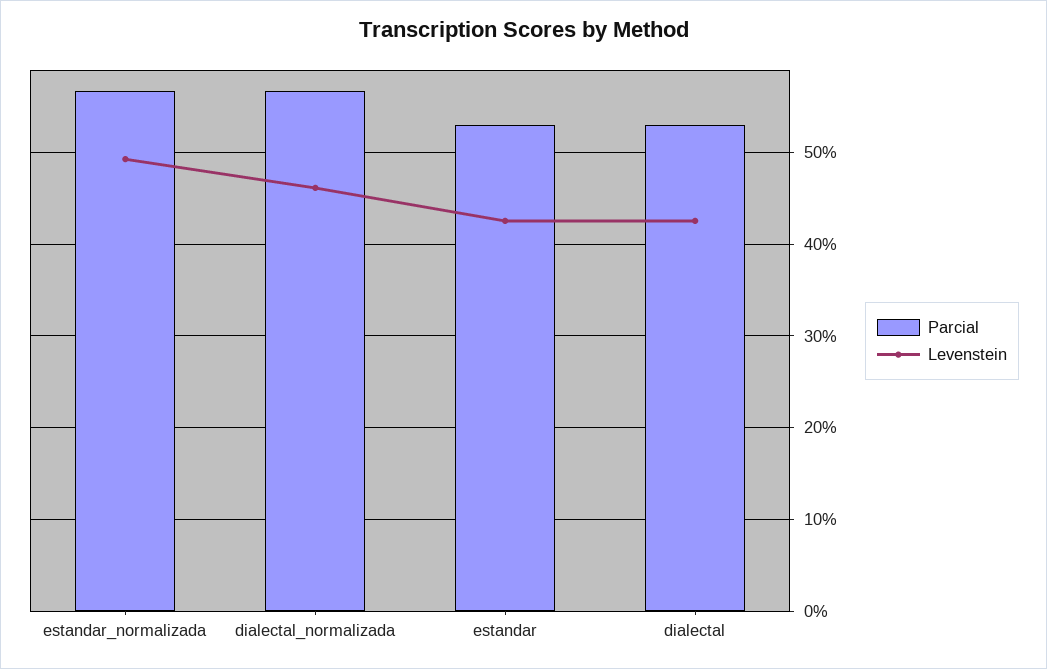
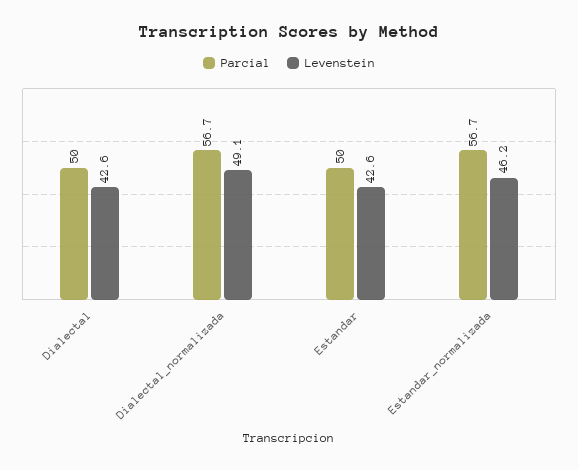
  {
    "Parcial": {
      "estandar_normalizada": 56.7,
      "dialectal_normalizada": 56.7,
-     "estandar": 53,
+     "estandar": 50,
-     "dialectal": 53
+     "dialectal": 50
    },
    "Levenstein": {
-     "estandar_normalizada": 49,
+     "estandar_normalizada": 46.2,
-     "dialectal_normalizada": 46,
+     "dialectal_normalizada": 49.1,
      "estandar": 42.6,
      "dialectal": 42.6
    }
  }

